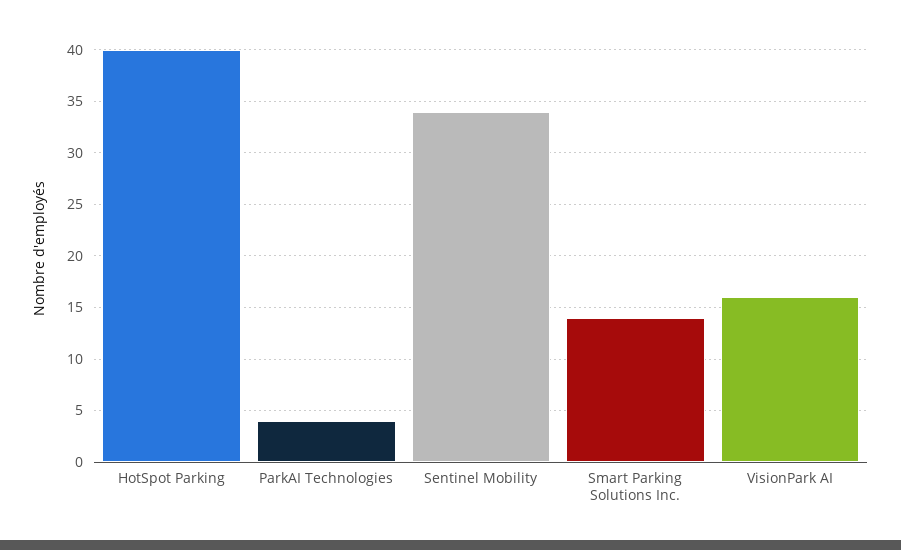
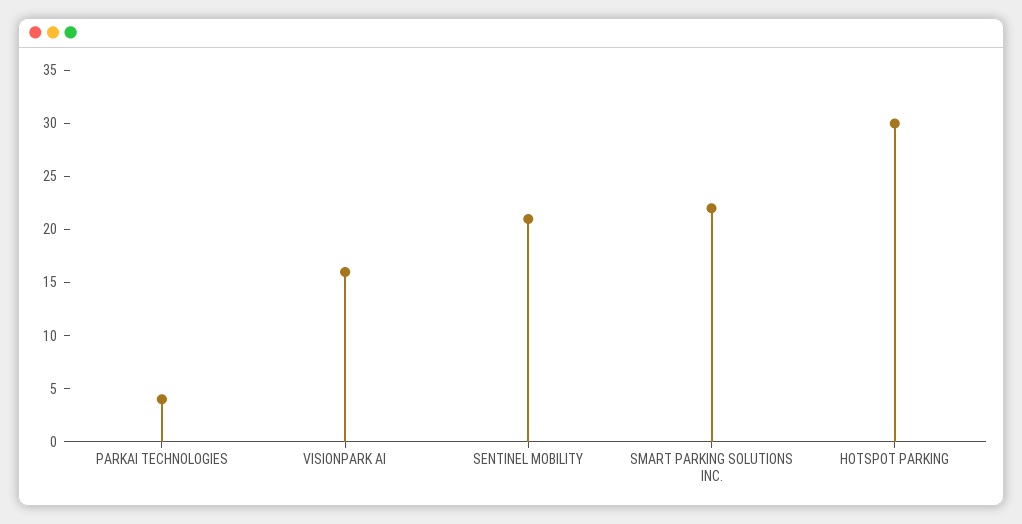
  {
-   "HotSpot Parking": 40,
+   "HotSpot Parking": 30,
    "ParkAI Technologies": 4,
-   "Sentinel Mobility": 34,
+   "Sentinel Mobility": 21,
-   "Smart Parking Solutions Inc.": 14,
+   "Smart Parking Solutions Inc.": 22,
    "VisionPark AI": 16
  }

